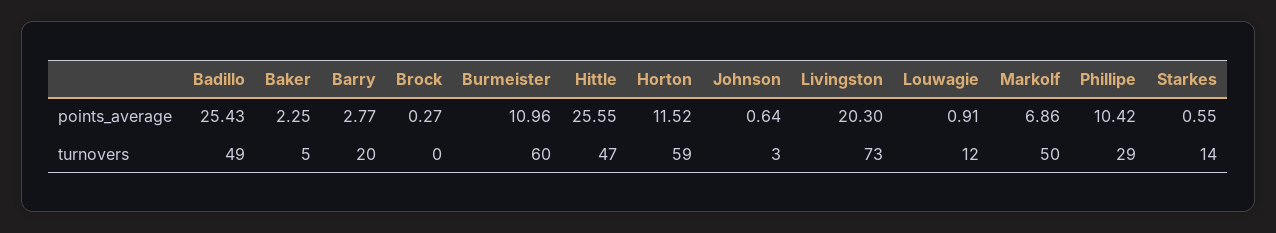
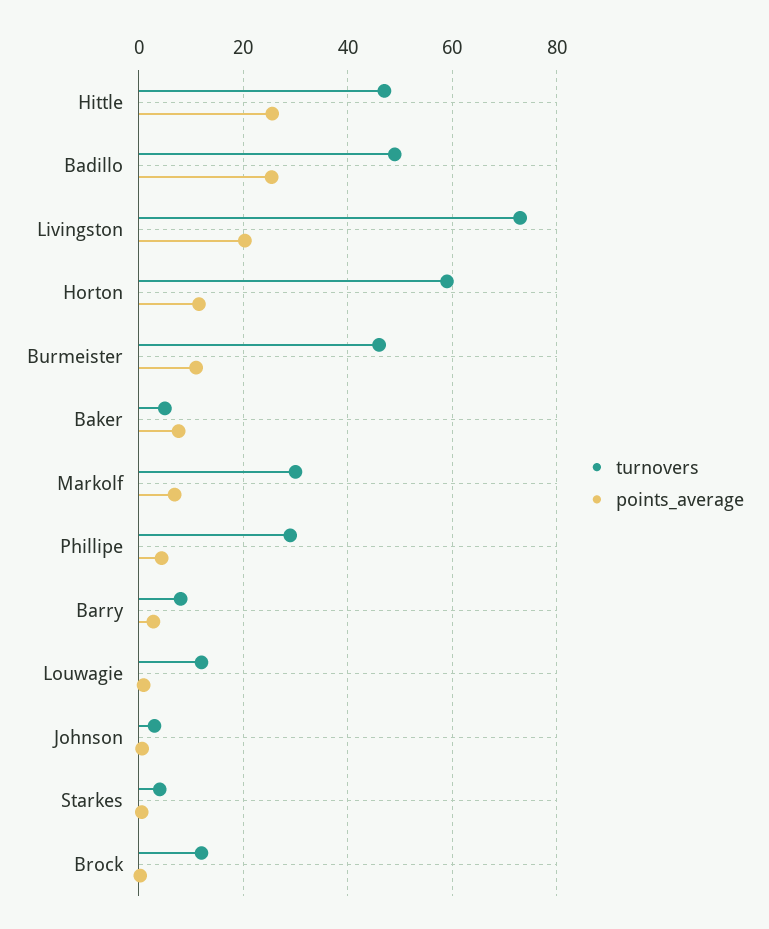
  {
    "points_average": {
      "Badillo": 25.43,
-     "Baker": 2.25,
+     "Baker": 8,
      "Barry": 2.77,
      "Brock": 0.27,
      "Burmeister": 10.96,
      "Hittle": 25.55,
      "Horton": 11.52,
      "Johnson": 0.64,
      "Livingston": 20.3,
      "Louwagie": 0.91,
      "Markolf": 6.86,
-     "Phillipe": 10.42,
+     "Phillipe": 4,
      "Starkes": 0.55
    },
    "turnovers": {
      "Badillo": 49,
      "Baker": 5,
-     "Barry": 20,
+     "Barry": 8,
-     "Brock": 0,
+     "Brock": 12,
-     "Burmeister": 60,
+     "Burmeister": 46,
      "Hittle": 47,
      "Horton": 59,
      "Johnson": 3,
      "Livingston": 73,
      "Louwagie": 12,
-     "Markolf": 50,
+     "Markolf": 30,
      "Phillipe": 29,
-     "Starkes": 14
+     "Starkes": 4
    }
  }

